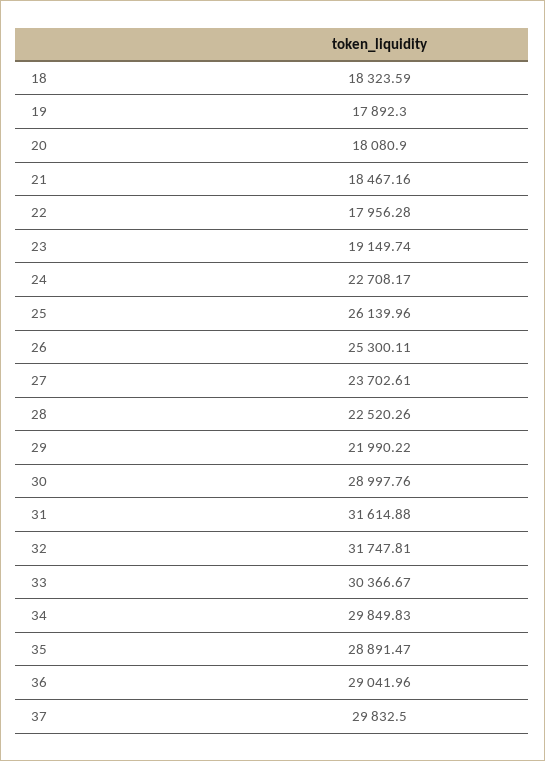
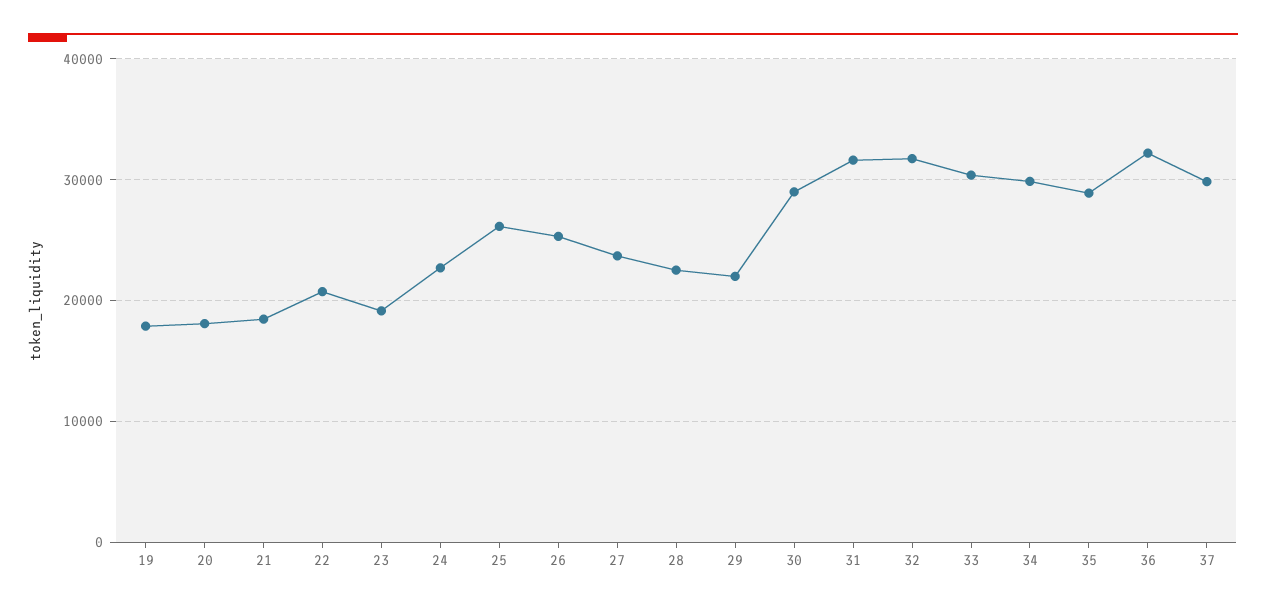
  {
-   "18": 18323.59,
    "19": 17892.3,
    "20": 18080.9,
    "21": 18467.16,
-   "22": 17956.28,
+   "22": 21000,
    "23": 19149.74,
    "24": 22708.17,
    "25": 26139.96,
    "26": 25300.11,
    "27": 23702.61,
    "28": 22520.26,
    "29": 21990.22,
    "30": 28997.76,
    "31": 31614.88,
    "32": 31747.81,
    "33": 30366.67,
    "34": 29849.83,
    "35": 28891.47,
-   "36": 29041.96,
+   "36": 32000,
    "37": 29832.5
  }

